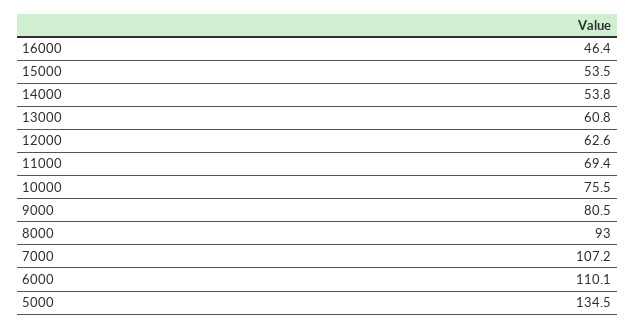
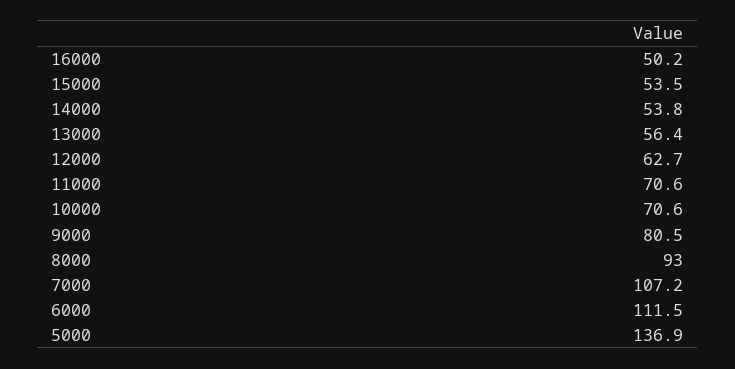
  {
-   "16000": 46.4,
+   "16000": 50.2,
    "15000": 53.5,
    "14000": 53.8,
-   "13000": 60.8,
+   "13000": 56.4,
-   "12000": 62.6,
+   "12000": 62.7,
-   "11000": 69.4,
+   "11000": 70.6,
-   "10000": 75.5,
+   "10000": 70.6,
    "9000": 80.5,
    "8000": 93,
    "7000": 107.2,
-   "6000": 110.1,
+   "6000": 111.5,
-   "5000": 134.5
+   "5000": 136.9
  }

